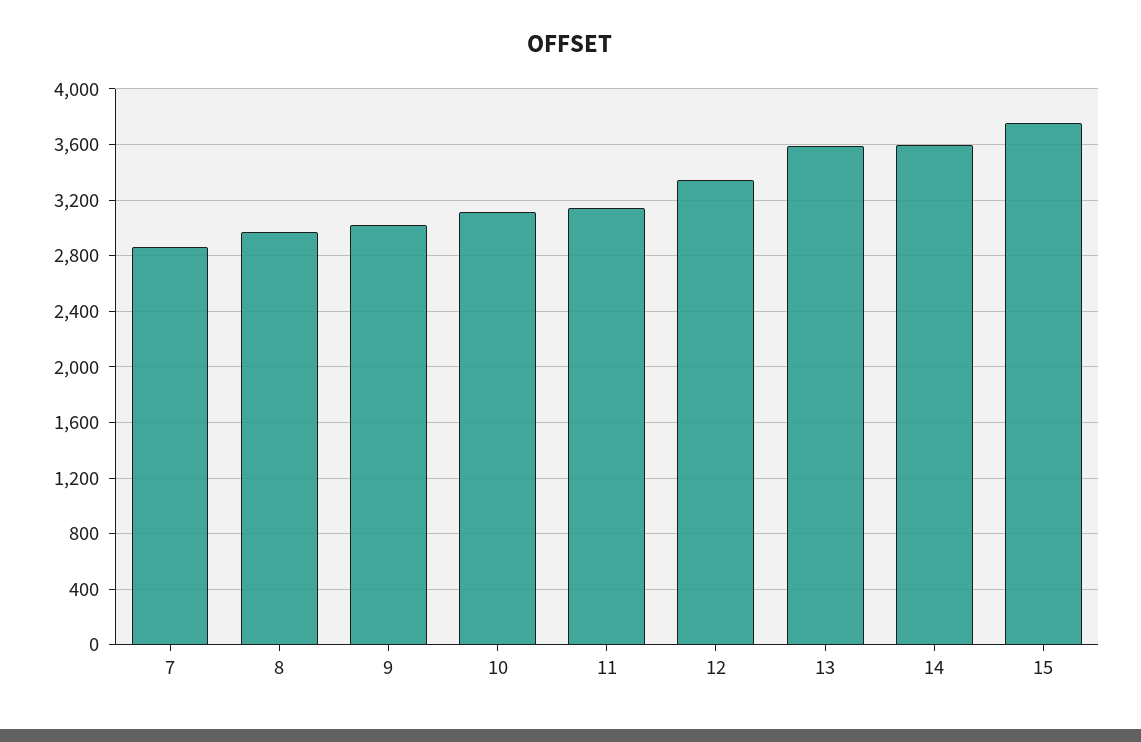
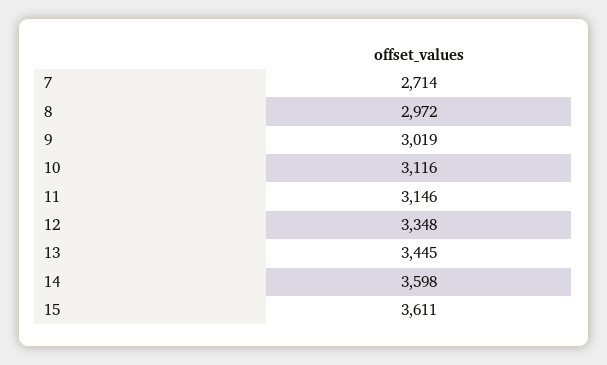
  {
-   "7": 2850,
+   "7": 2714,
    "8": 2972,
    "9": 3019,
    "10": 3116,
    "11": 3146,
    "12": 3348,
-   "13": 3600,
+   "13": 3445,
    "14": 3598,
-   "15": 3750
+   "15": 3611
  }

